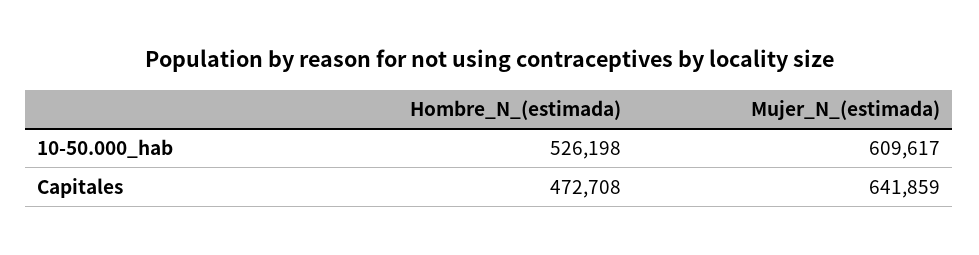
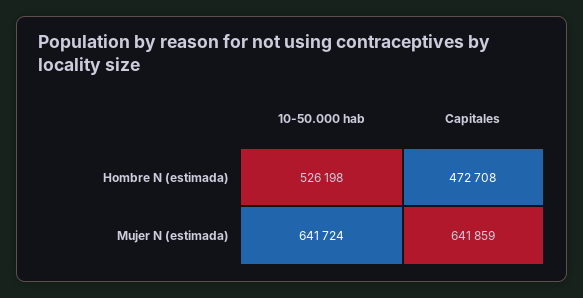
  {
    "Hombre_N_(estimada)": {
      "10-50.000_hab": 526198,
      "Capitales": 472708
    },
    "Mujer_N_(estimada)": {
-     "10-50.000_hab": 609617,
+     "10-50.000_hab": 641724,
      "Capitales": 641859
    }
  }

